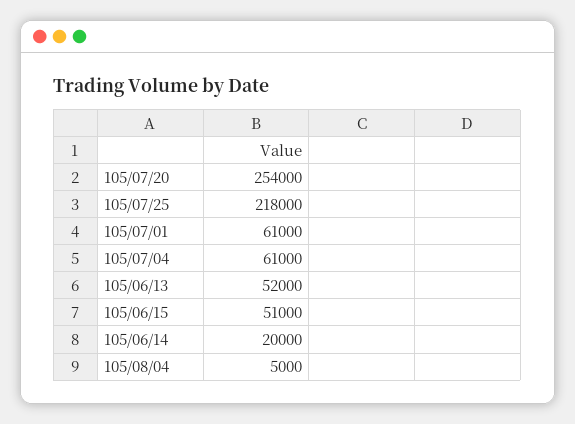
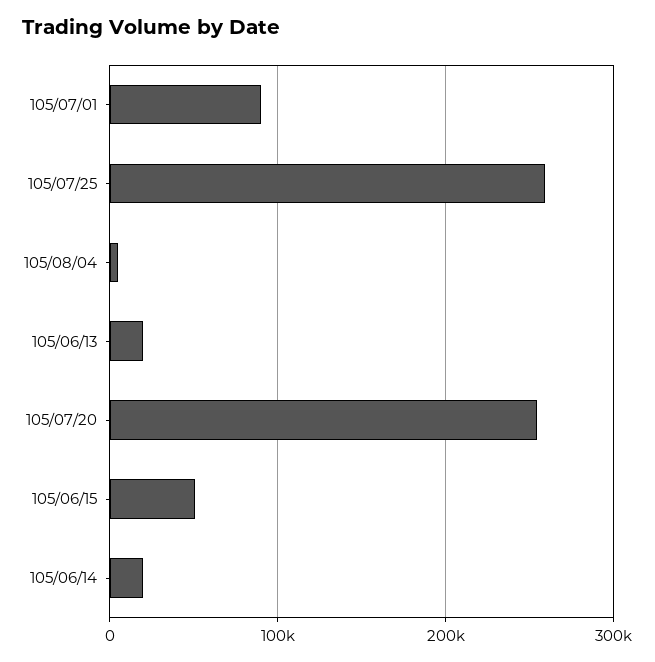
  {
    "105/07/20": 254000,
-   "105/07/25": 218000,
+   "105/07/25": 260000,
-   "105/07/01": 61000,
+   "105/07/01": 90000,
-   "105/07/04": 61000,
-   "105/06/13": 52000,
+   "105/06/13": 20000,
    "105/06/15": 51000,
    "105/06/14": 20000,
    "105/08/04": 5000
  }

